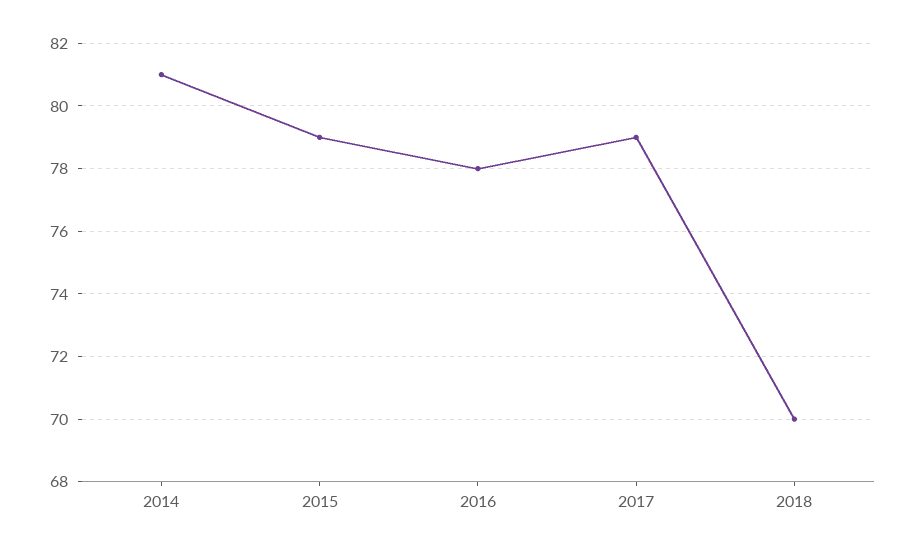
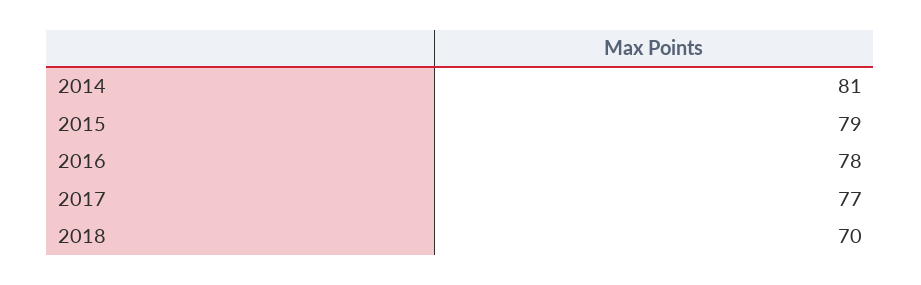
  {
    "2014": 81,
    "2015": 79,
    "2016": 78,
-   "2017": 79,
+   "2017": 77,
    "2018": 70
  }

